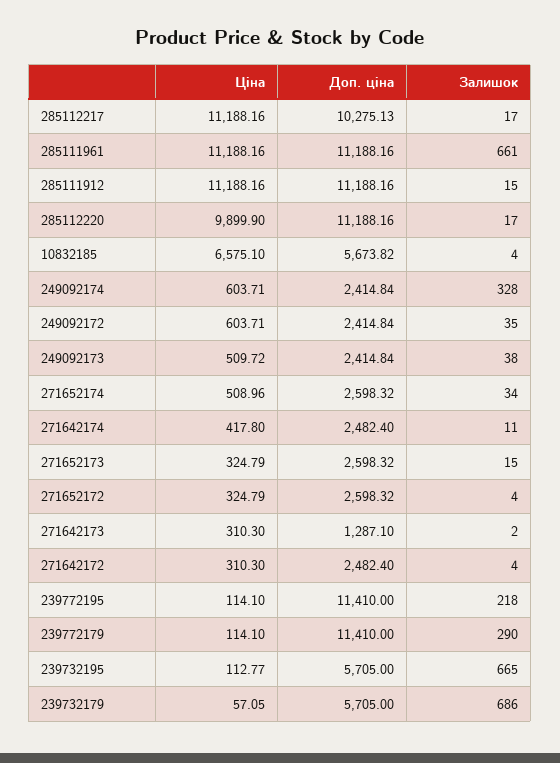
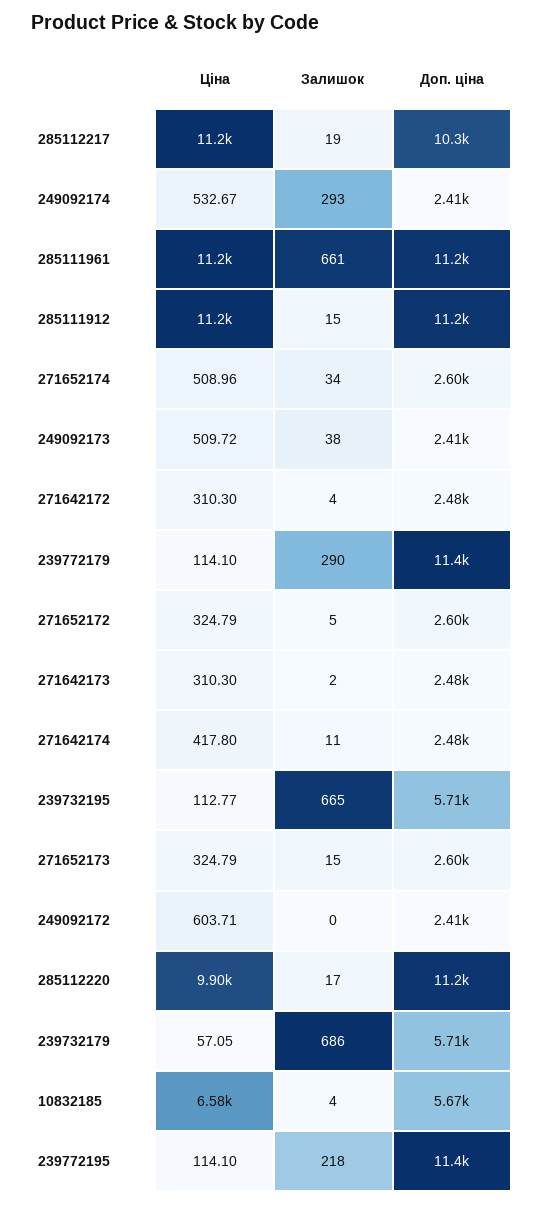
  {
    "Ціна": {
      "285112217": 11188.16,
      "285111961": 11188.16,
      "285111912": 11188.16,
      "285112220": 9899.9,
      "10832185": 6575.1,
-     "249092174": 603.71,
+     "249092174": 532.67,
      "249092172": 603.71,
      "249092173": 509.72,
      "271652174": 508.96,
      "271642174": 417.8,
      "271652173": 324.79,
      "271652172": 324.79,
      "271642173": 310.3,
      "271642172": 310.3,
      "239772195": 114.1,
      "239772179": 114.1,
      "239732195": 112.77,
      "239732179": 57.05
    },
    "Доп. ціна": {
      "285112217": 10275.13,
      "285111961": 11188.16,
      "285111912": 11188.16,
      "285112220": 11188.16,
      "10832185": 5673.82,
      "249092174": 2414.84,
      "249092172": 2414.84,
      "249092173": 2414.84,
      "271652174": 2598.32,
      "271642174": 2482.4,
      "271652173": 2598.32,
      "271652172": 2598.32,
-     "271642173": 1287.1,
+     "271642173": 2480,
      "271642172": 2482.4,
      "239772195": 11410,
      "239772179": 11410,
      "239732195": 5705,
      "239732179": 5705
    },
    "Залишок": {
-     "285112217": 17,
+     "285112217": 19,
      "285111961": 661,
      "285111912": 15,
      "285112220": 17,
      "10832185": 4,
-     "249092174": 328,
+     "249092174": 293,
-     "249092172": 35,
+     "249092172": 0,
      "249092173": 38,
      "271652174": 34,
      "271642174": 11,
      "271652173": 15,
-     "271652172": 4,
+     "271652172": 5,
      "271642173": 2,
      "271642172": 4,
      "239772195": 218,
      "239772179": 290,
      "239732195": 665,
      "239732179": 686
    }
  }

